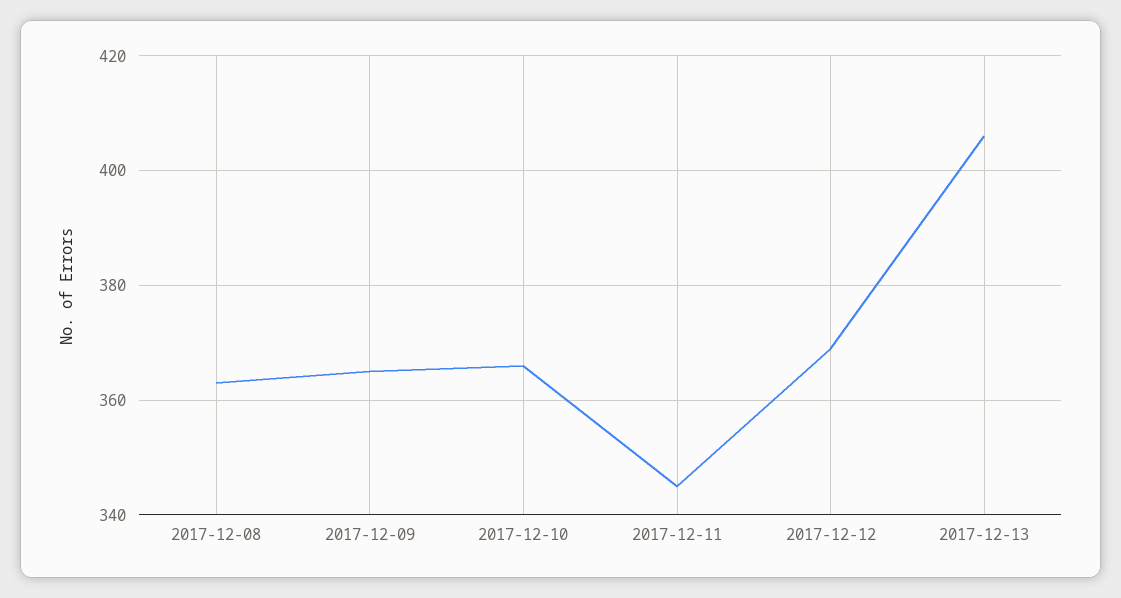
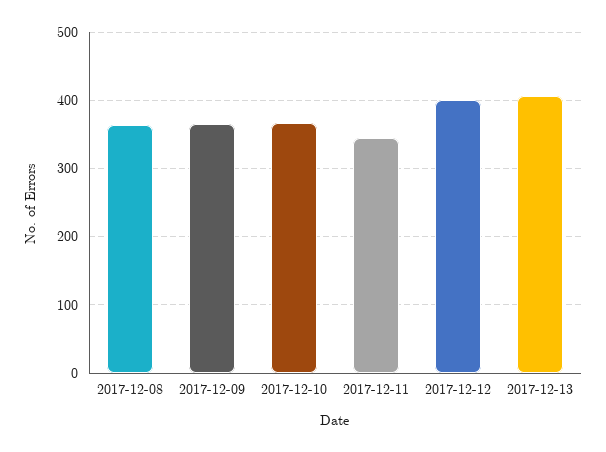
  {
    "2017-12-08": 365,
    "2017-12-09": 365,
    "2017-12-10": 365,
    "2017-12-11": 345,
-   "2017-12-12": 370,
+   "2017-12-12": 400,
    "2017-12-13": 405
  }

